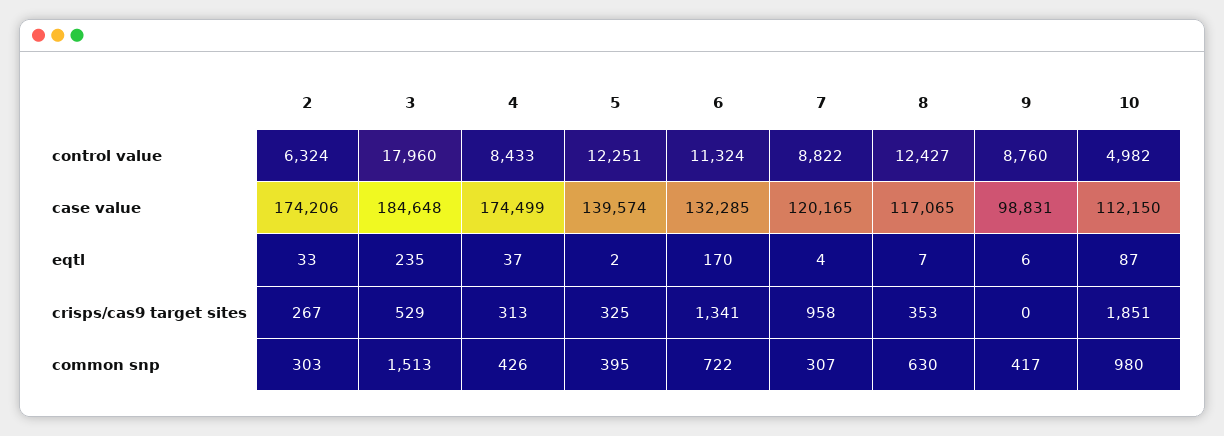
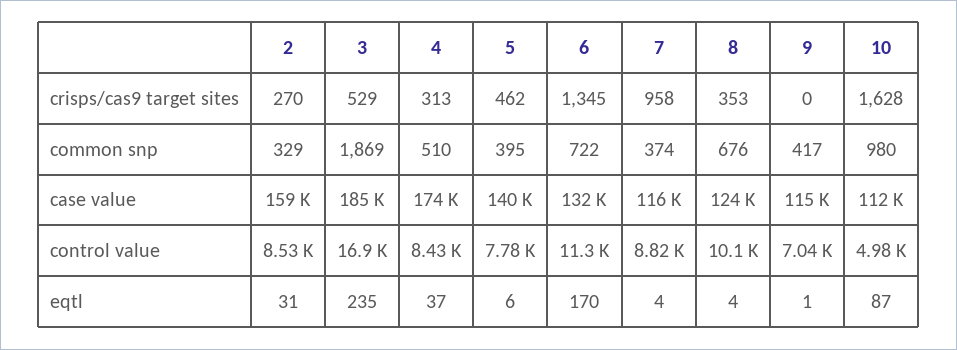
  {
    "2": {
-     "control value": 6324,
+     "control value": 8530,
-     "case value": 174206,
+     "case value": 159000,
-     "eqtl": 33,
+     "eqtl": 31,
-     "crisps/cas9 target sites": 267,
+     "crisps/cas9 target sites": 270,
-     "common snp": 303
+     "common snp": 329
    },
    "3": {
-     "control value": 17960,
+     "control value": 16900,
      "case value": 184648,
      "eqtl": 235,
      "crisps/cas9 target sites": 529,
-     "common snp": 1513
+     "common snp": 1869
    },
    "4": {
      "control value": 8433,
      "case value": 174499,
      "eqtl": 37,
      "crisps/cas9 target sites": 313,
-     "common snp": 426
+     "common snp": 510
    },
    "5": {
-     "control value": 12251,
+     "control value": 7780,
      "case value": 139574,
-     "eqtl": 2,
+     "eqtl": 6,
-     "crisps/cas9 target sites": 325,
+     "crisps/cas9 target sites": 462,
      "common snp": 395
    },
    "6": {
      "control value": 11324,
      "case value": 132285,
      "eqtl": 170,
-     "crisps/cas9 target sites": 1341,
+     "crisps/cas9 target sites": 1345,
      "common snp": 722
    },
    "7": {
      "control value": 8822,
-     "case value": 120165,
+     "case value": 116000,
      "eqtl": 4,
      "crisps/cas9 target sites": 958,
-     "common snp": 307
+     "common snp": 374
    },
    "8": {
-     "control value": 12427,
+     "control value": 10100,
-     "case value": 117065,
+     "case value": 124000,
-     "eqtl": 7,
+     "eqtl": 4,
      "crisps/cas9 target sites": 353,
-     "common snp": 630
+     "common snp": 676
    },
    "9": {
-     "control value": 8760,
+     "control value": 7040,
-     "case value": 98831,
+     "case value": 115000,
-     "eqtl": 6,
+     "eqtl": 1,
      "crisps/cas9 target sites": 0,
      "common snp": 417
    },
    "10": {
      "control value": 4982,
      "case value": 112150,
      "eqtl": 87,
-     "crisps/cas9 target sites": 1851,
+     "crisps/cas9 target sites": 1628,
      "common snp": 980
    }
  }

